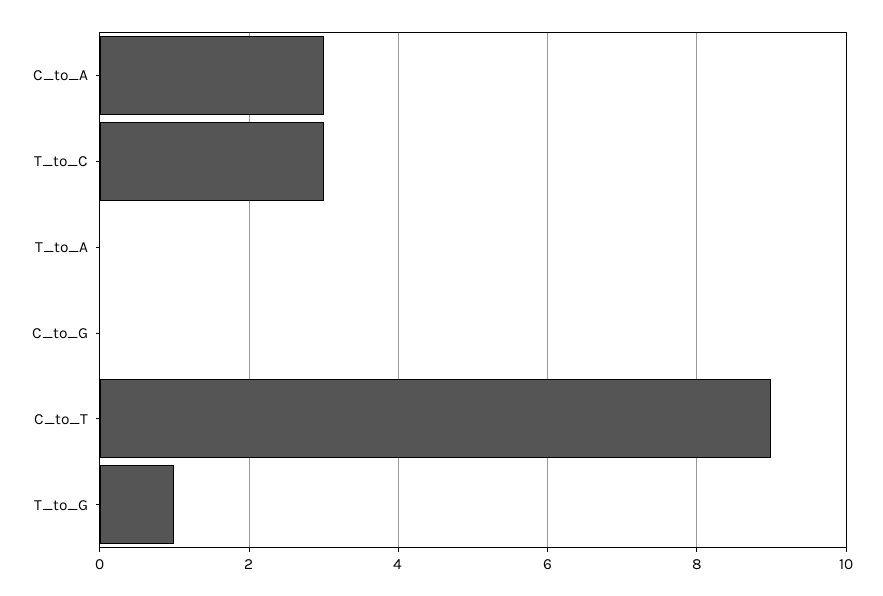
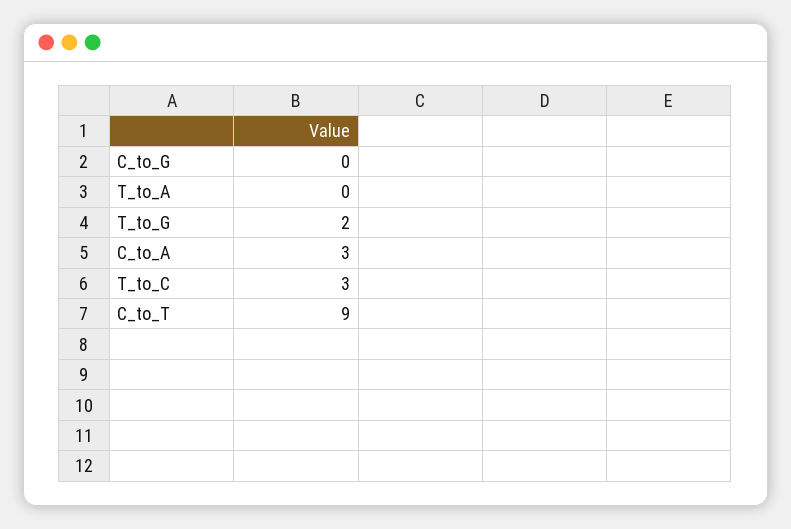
  {
    "C_to_A": 3,
    "T_to_C": 3,
    "T_to_A": 0,
    "C_to_G": 0,
    "C_to_T": 9,
-   "T_to_G": 1
+   "T_to_G": 2
  }

